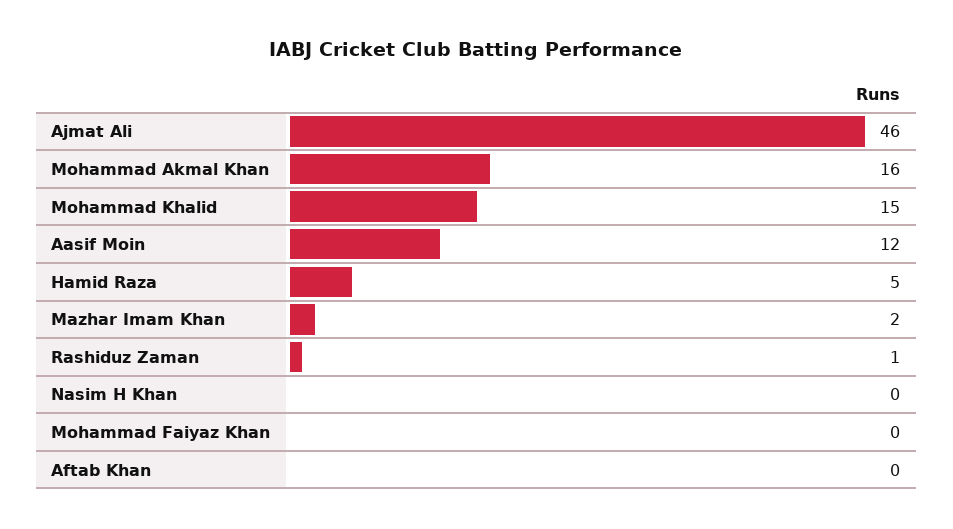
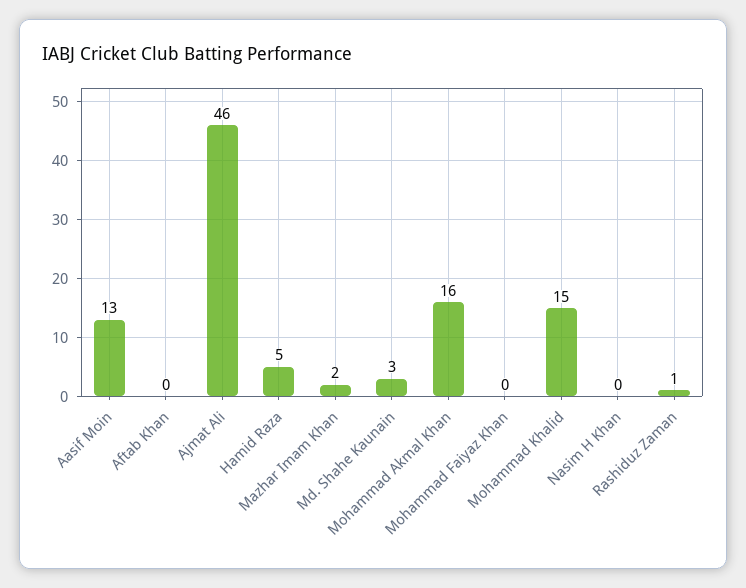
  {
    "Ajmat Ali": 46,
    "Mohammad Akmal Khan": 16,
    "Mohammad Khalid": 15,
-   "Aasif Moin": 12,
+   "Aasif Moin": 13,
    "Hamid Raza": 5,
    "Mazhar Imam Khan": 2,
    "Rashiduz Zaman": 1,
    "Nasim H Khan": 0,
    "Mohammad Faiyaz Khan": 0,
-   "Aftab Khan": 0
+   "Aftab Khan": 0,
+   "Md. Shahe Kaunain": 3
  }

